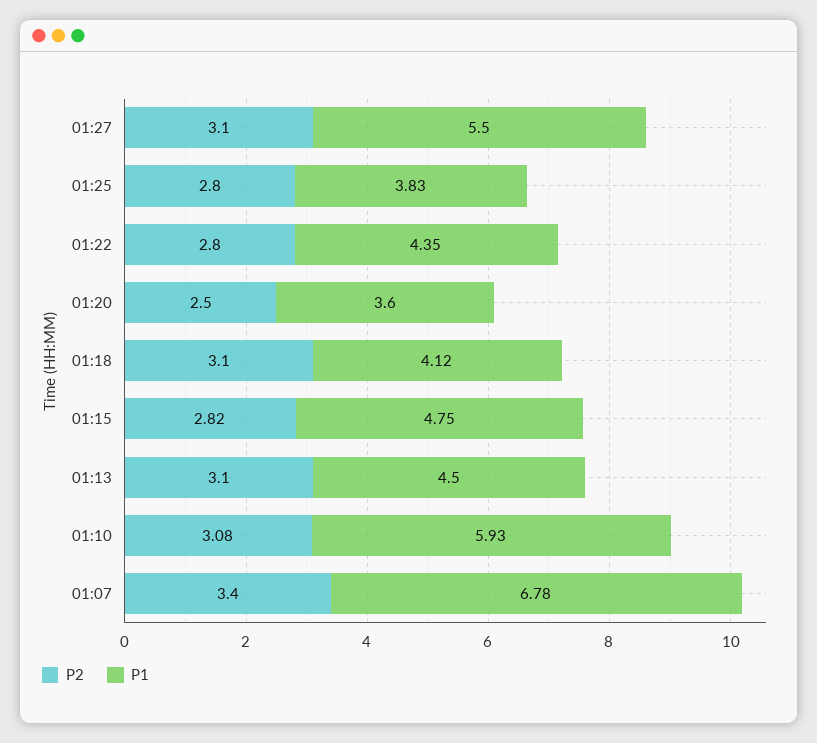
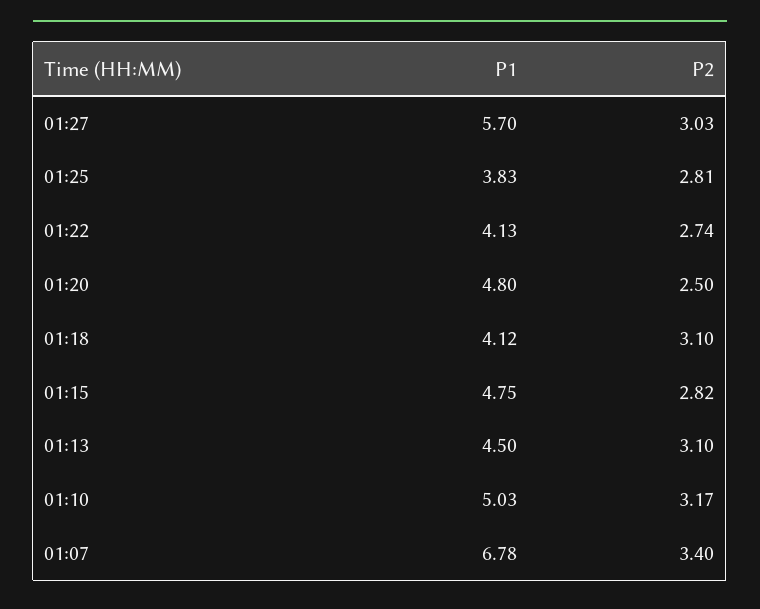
  {
    "P2": {
-     "01:27": 3.1,
+     "01:27": 3.03,
-     "01:25": 2.8,
+     "01:25": 2.81,
-     "01:22": 2.8,
+     "01:22": 2.74,
      "01:20": 2.5,
      "01:18": 3.1,
      "01:15": 2.82,
      "01:13": 3.1,
-     "01:10": 3.08,
+     "01:10": 3.17,
      "01:07": 3.4
    },
    "P1": {
-     "01:27": 5.5,
+     "01:27": 5.7,
      "01:25": 3.83,
-     "01:22": 4.35,
+     "01:22": 4.13,
-     "01:20": 3.6,
+     "01:20": 4.8,
      "01:18": 4.12,
      "01:15": 4.75,
      "01:13": 4.5,
-     "01:10": 5.93,
+     "01:10": 5.03,
      "01:07": 6.78
    }
  }

